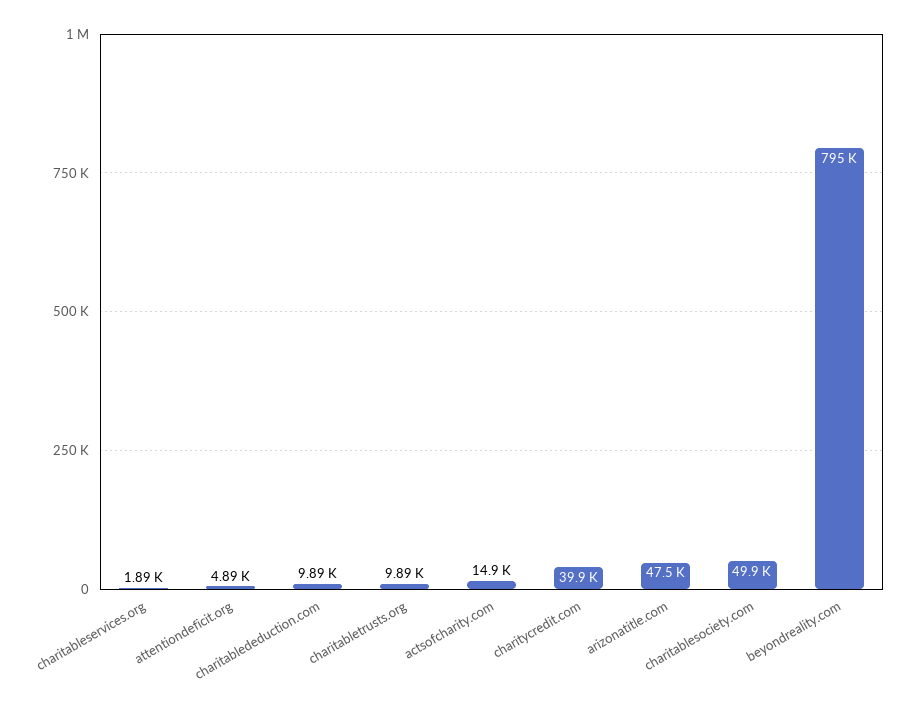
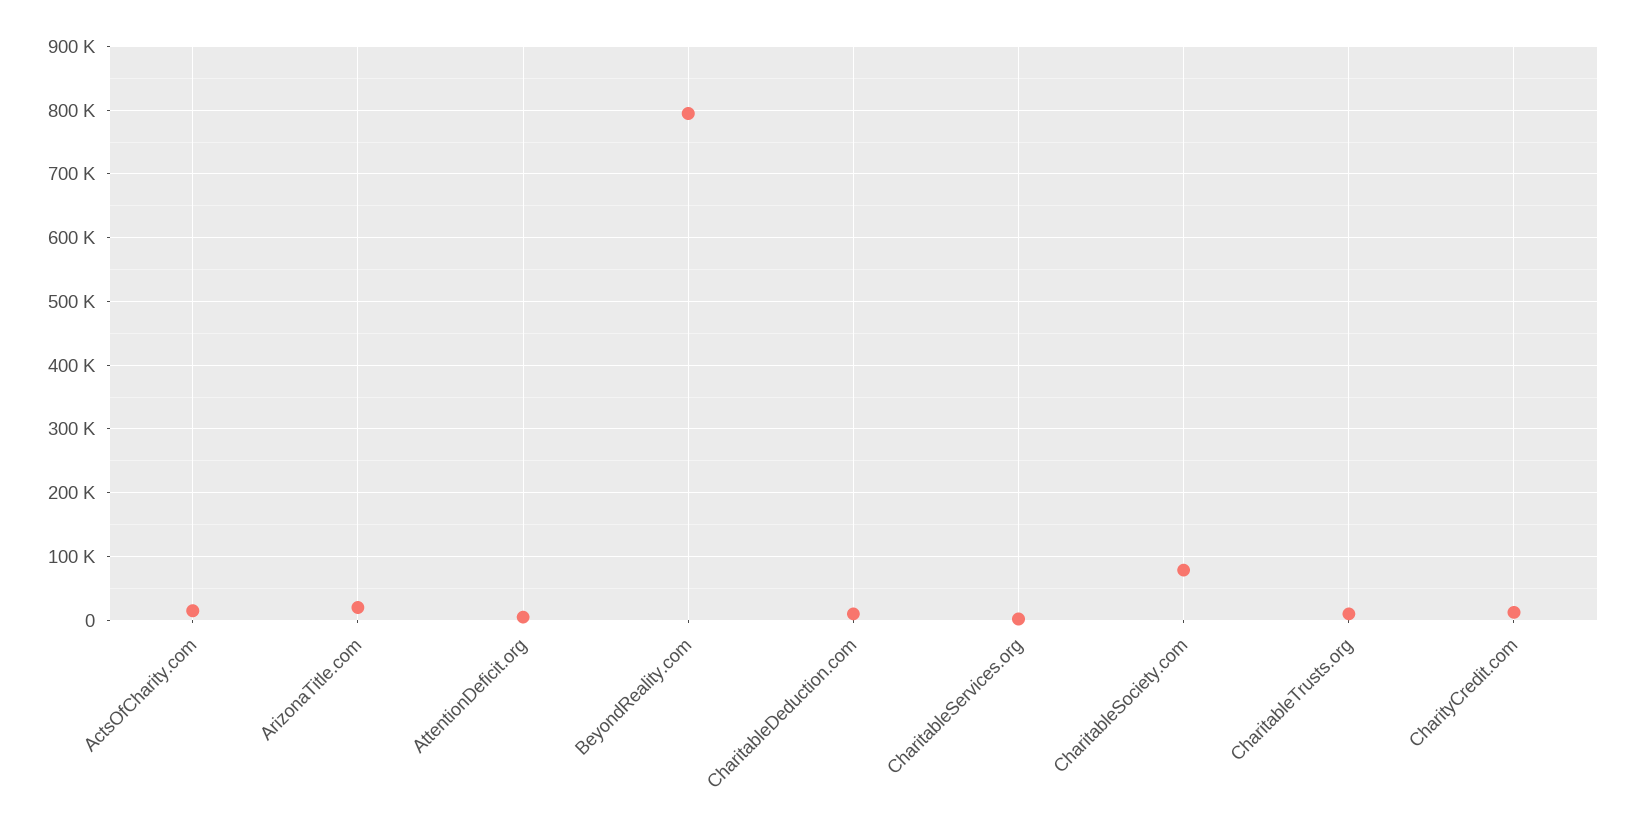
  {
    "charitableservices.org": 1890,
    "attentiondeficit.org": 4890,
    "charitablededuction.com": 9890,
    "charitabletrusts.org": 9890,
    "actsofcharity.com": 14900,
-   "charitycredit.com": 39900,
+   "charitycredit.com": 10000,
-   "arizonatitle.com": 47500,
+   "arizonatitle.com": 20000,
-   "charitablesociety.com": 49900,
+   "charitablesociety.com": 80000,
    "beyondreality.com": 795000
  }

